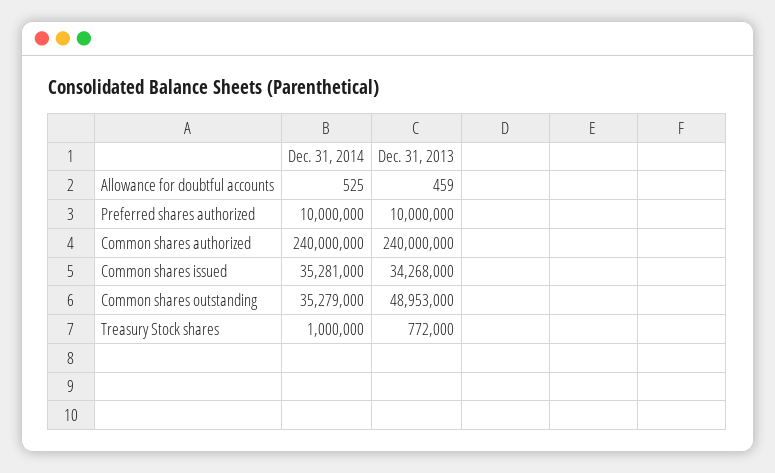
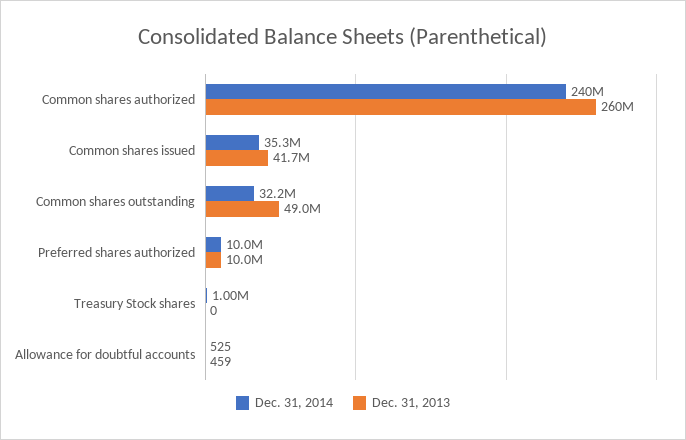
  {
    "Dec. 31, 2014": {
      "Allowance for doubtful accounts": 525,
      "Preferred shares authorized": 10000000,
      "Common shares authorized": 240000000,
      "Common shares issued": 35281000,
-     "Common shares outstanding": 35279000,
+     "Common shares outstanding": 32200000,
      "Treasury Stock shares": 1000000
    },
    "Dec. 31, 2013": {
      "Allowance for doubtful accounts": 459,
      "Preferred shares authorized": 10000000,
-     "Common shares authorized": 240000000,
+     "Common shares authorized": 260000000,
-     "Common shares issued": 34268000,
+     "Common shares issued": 41700000,
      "Common shares outstanding": 48953000,
-     "Treasury Stock shares": 772000
+     "Treasury Stock shares": 0
    }
  }

